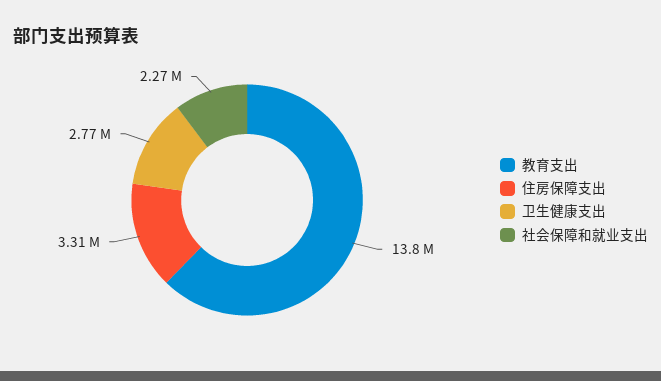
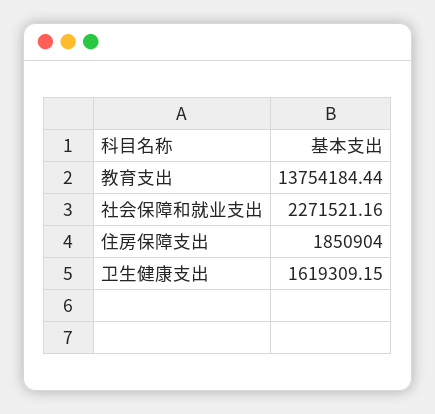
  {
    "教育支出": 13754184.44,
-   "住房保障支出": 3310000,
+   "住房保障支出": 1850904,
-   "卫生健康支出": 2770000,
+   "卫生健康支出": 1619309.15,
    "社会保障和就业支出": 2271521.16
  }

